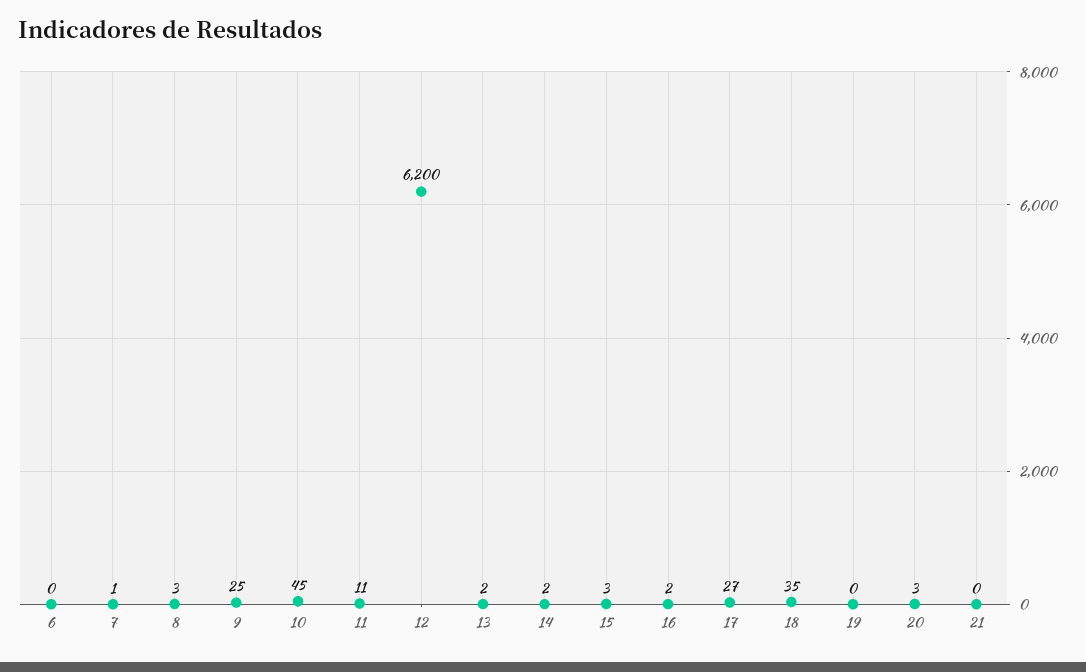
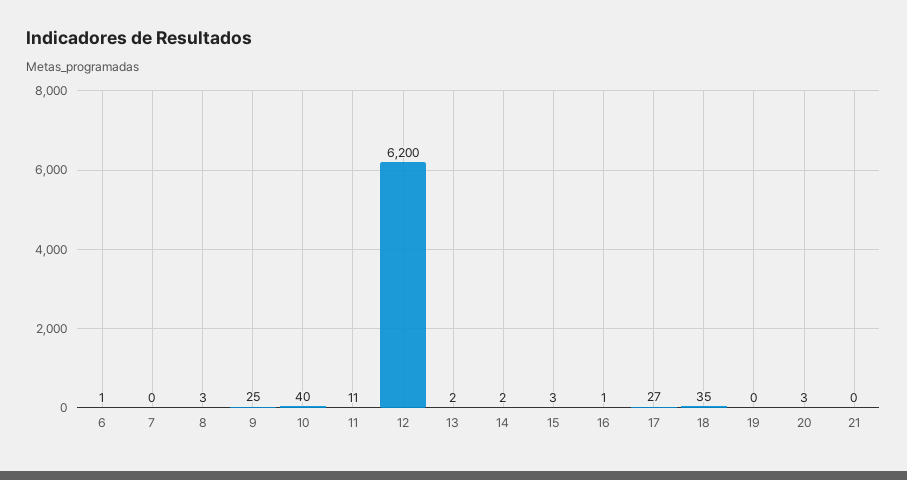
  {
-   "6": 0,
+   "6": 1,
-   "7": 1,
+   "7": 0,
    "8": 3,
    "9": 25,
-   "10": 45,
+   "10": 40,
    "11": 11,
    "12": 6200,
    "13": 2,
    "14": 2,
    "15": 3,
-   "16": 2,
+   "16": 1,
    "17": 27,
    "18": 35,
    "19": 0,
    "20": 3,
    "21": 0
  }

